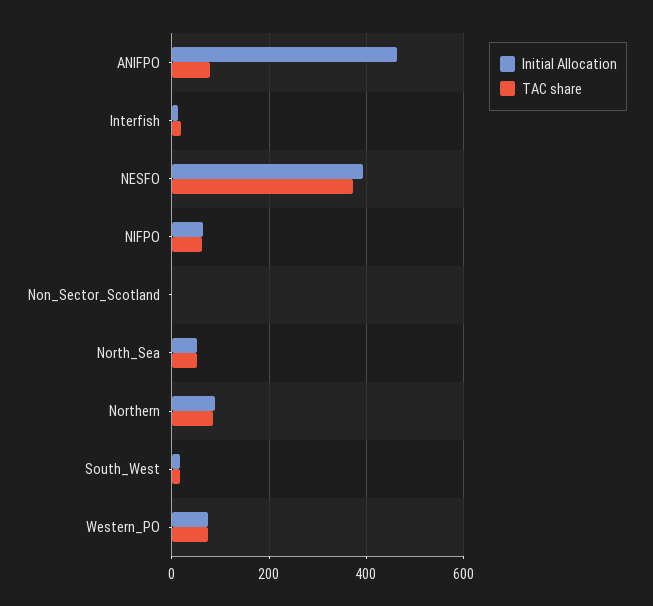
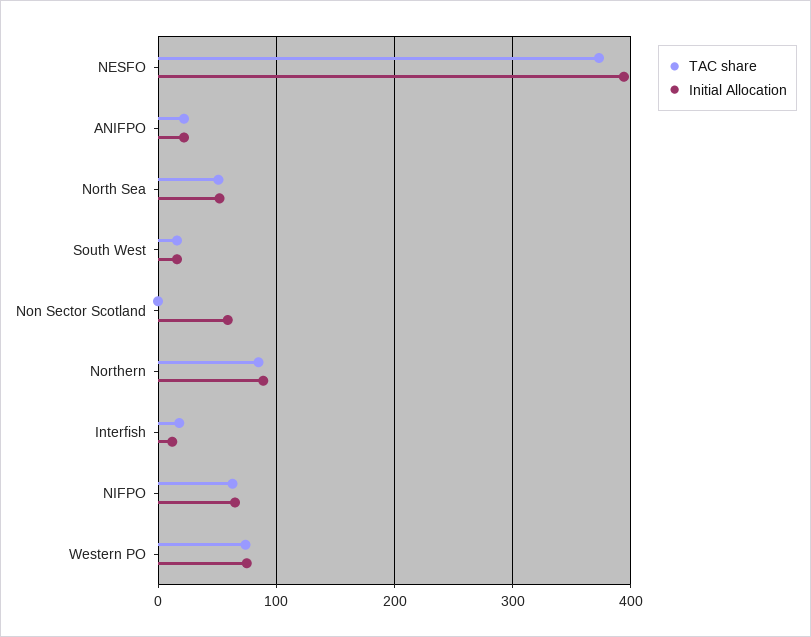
  {
    "Initial Allocation": {
-     "ANIFPO": 460,
+     "ANIFPO": 20,
      "Interfish": 10,
      "NESFO": 390,
      "NIFPO": 70,
-     "Non_Sector_Scotland": 0,
+     "Non_Sector_Scotland": 60,
      "North_Sea": 50,
      "Northern": 90,
      "South_West": 20,
      "Western_PO": 80
    },
    "TAC share": {
-     "ANIFPO": 80,
+     "ANIFPO": 20,
      "Interfish": 20,
      "NESFO": 370,
      "NIFPO": 60,
      "Non_Sector_Scotland": 0,
      "North_Sea": 50,
      "Northern": 90,
      "South_West": 20,
      "Western_PO": 70
    }
  }

